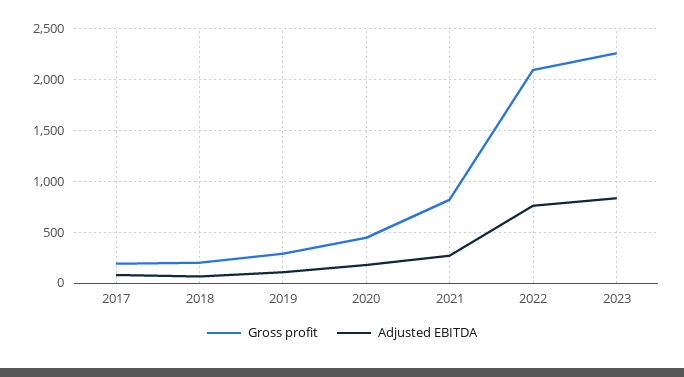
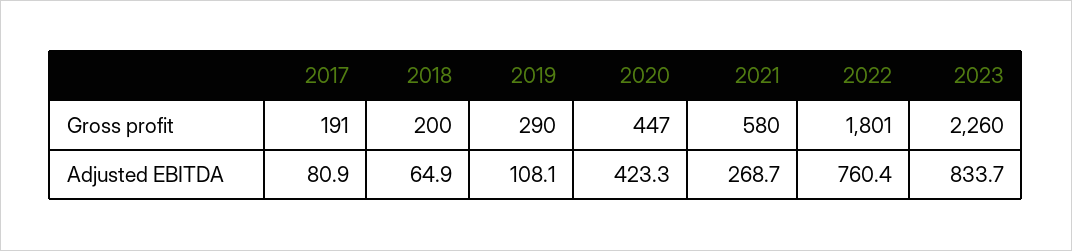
  {
    "Gross profit": {
      "2017": 191,
      "2018": 200,
      "2019": 290,
      "2020": 447,
-     "2021": 800,
+     "2021": 580,
-     "2022": 2100,
+     "2022": 1801,
      "2023": 2260
    },
    "Adjusted EBITDA": {
      "2017": 80.9,
      "2018": 64.9,
      "2019": 108.1,
-     "2020": 200,
+     "2020": 423.3,
      "2021": 268.7,
      "2022": 760.4,
      "2023": 833.7
    }
  }

